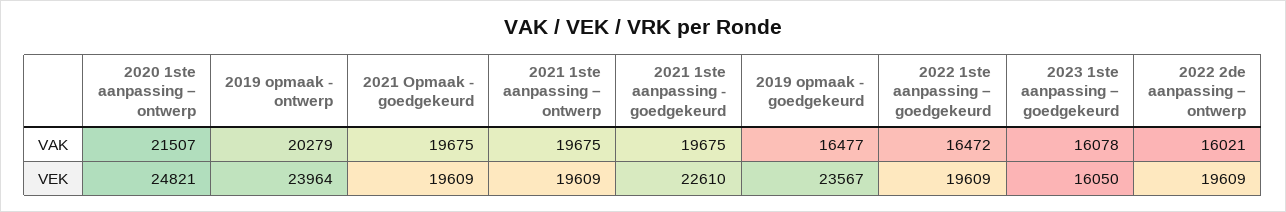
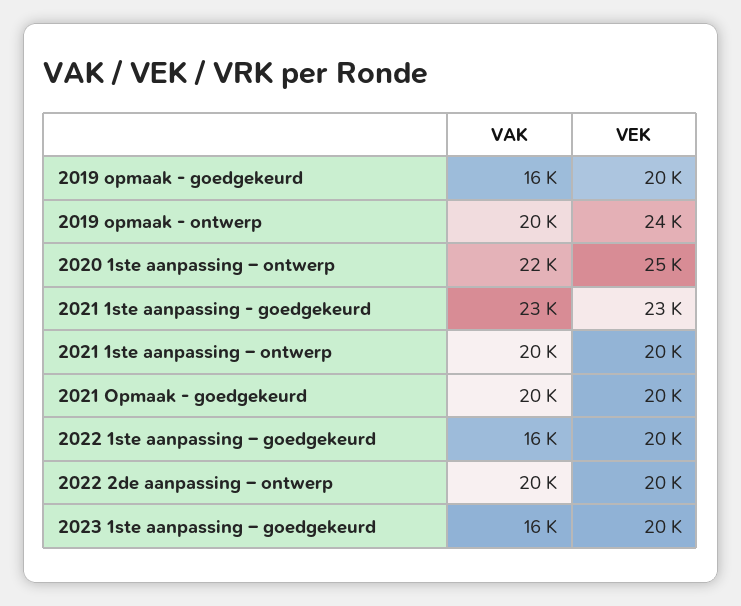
  {
    "2020 1ste aanpassing – ontwerp": {
      "VAK": 21507,
      "VEK": 24821
    },
    "2019 opmaak - ontwerp": {
      "VAK": 20279,
      "VEK": 23964
    },
    "2021 Opmaak - goedgekeurd": {
      "VAK": 19675,
      "VEK": 19609
    },
    "2021 1ste aanpassing – ontwerp": {
      "VAK": 19675,
      "VEK": 19609
    },
    "2021 1ste aanpassing - goedgekeurd": {
-     "VAK": 19675,
+     "VAK": 23000,
      "VEK": 22610
    },
    "2019 opmaak - goedgekeurd": {
      "VAK": 16477,
-     "VEK": 23567
+     "VEK": 20000
    },
    "2022 1ste aanpassing – goedgekeurd": {
      "VAK": 16472,
      "VEK": 19609
    },
    "2023 1ste aanpassing – goedgekeurd": {
      "VAK": 16078,
-     "VEK": 16050
+     "VEK": 20000
    },
    "2022 2de aanpassing – ontwerp": {
-     "VAK": 16021,
+     "VAK": 20000,
      "VEK": 19609
    }
  }

